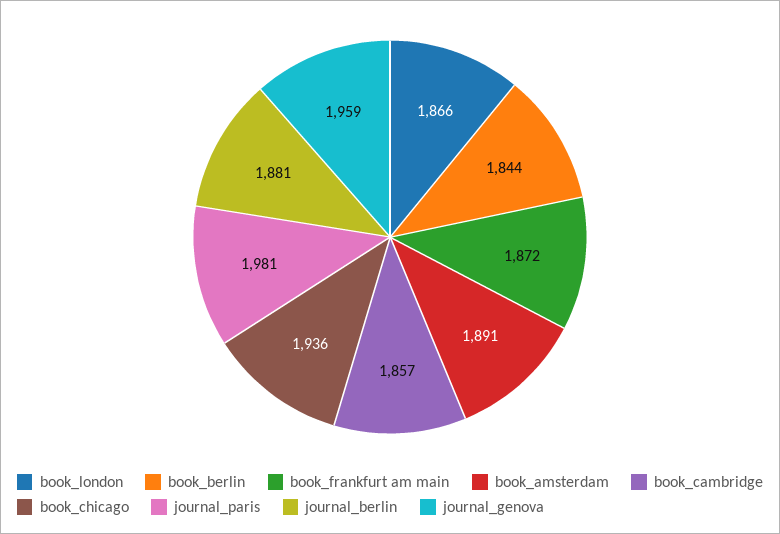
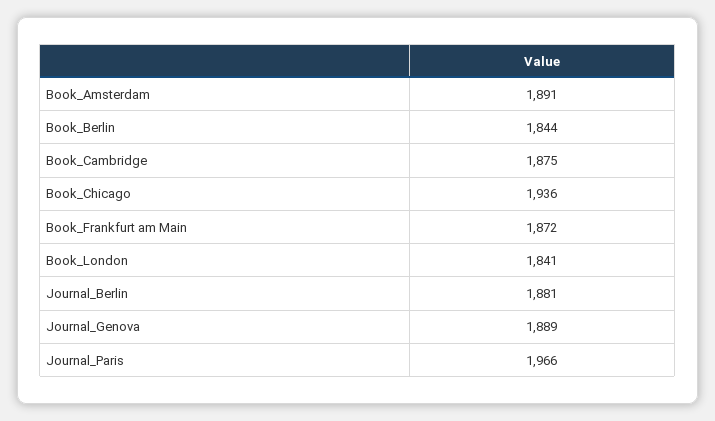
  {
-   "book_london": 1866,
+   "book_london": 1841,
    "book_berlin": 1844,
    "book_frankfurt am main": 1872,
    "book_amsterdam": 1891,
-   "book_cambridge": 1857,
+   "book_cambridge": 1875,
    "book_chicago": 1936,
-   "journal_paris": 1981,
+   "journal_paris": 1966,
    "journal_berlin": 1881,
-   "journal_genova": 1959
+   "journal_genova": 1889
  }

